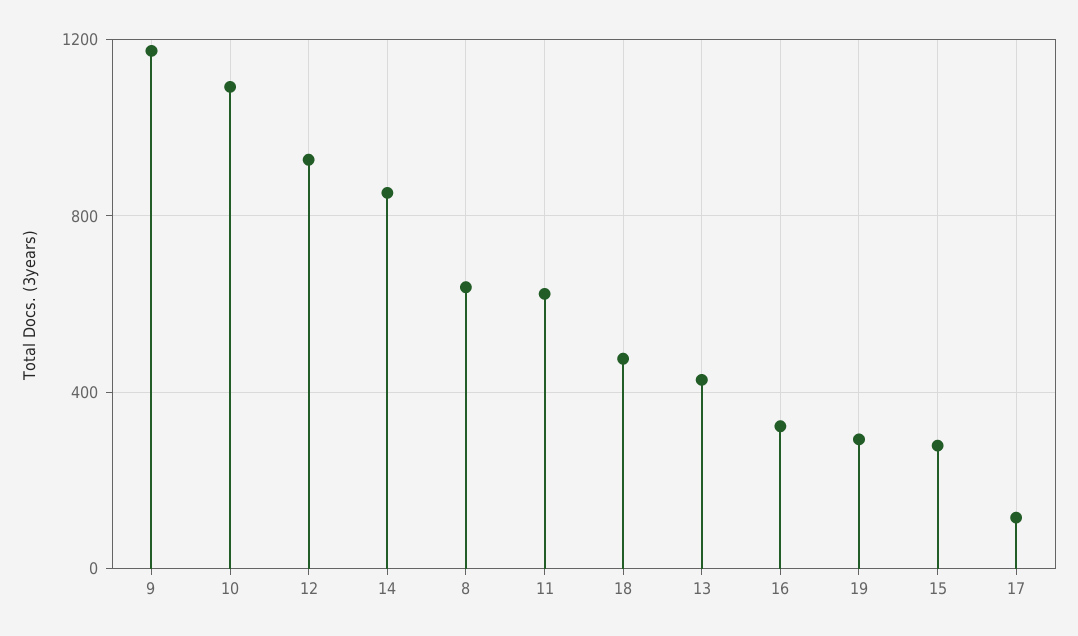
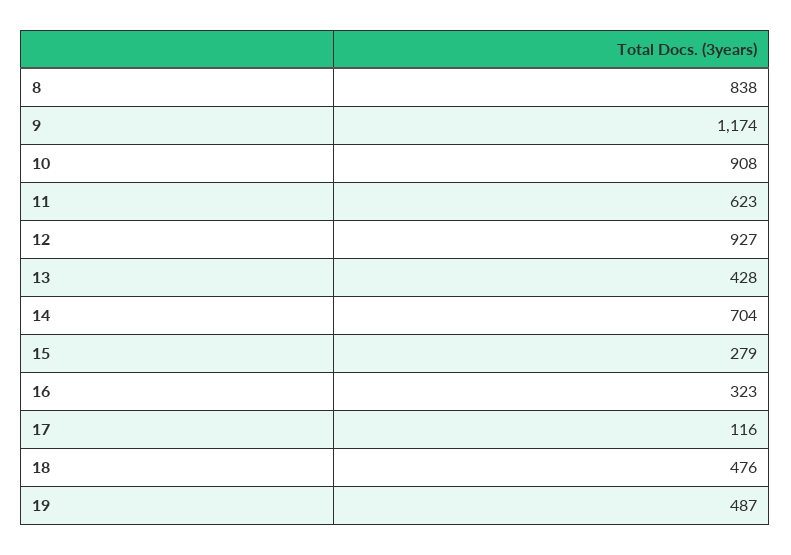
  {
    "9": 1174,
-   "10": 1100,
+   "10": 908,
    "12": 927,
-   "14": 850,
+   "14": 704,
-   "8": 650,
+   "8": 838,
    "11": 623,
    "18": 476,
    "13": 428,
    "16": 323,
-   "19": 300,
+   "19": 487,
    "15": 279,
    "17": 116
  }

